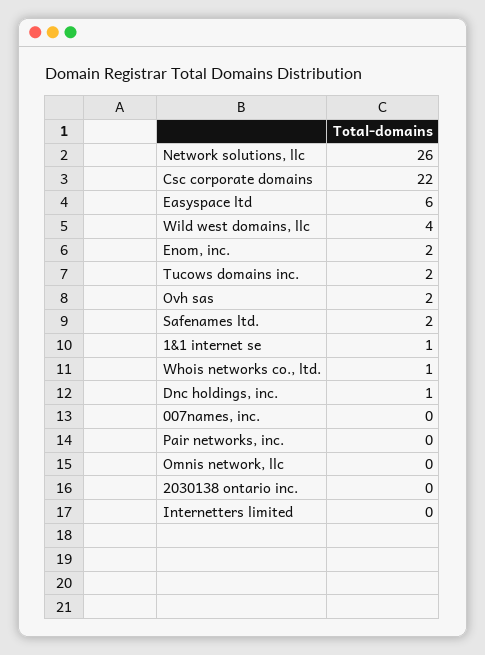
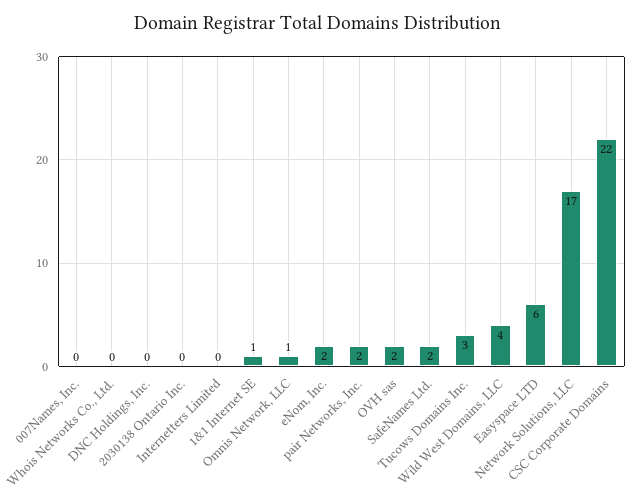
  {
-   "Network solutions, llc": 26,
+   "Network solutions, llc": 17,
    "Csc corporate domains": 22,
    "Easyspace ltd": 6,
    "Wild west domains, llc": 4,
    "Enom, inc.": 2,
-   "Tucows domains inc.": 2,
+   "Tucows domains inc.": 3,
    "Ovh sas": 2,
    "Safenames ltd.": 2,
    "1&1 internet se": 1,
-   "Whois networks co., ltd.": 1,
+   "Whois networks co., ltd.": 0,
-   "Dnc holdings, inc.": 1,
+   "Dnc holdings, inc.": 0,
    "007names, inc.": 0,
-   "Pair networks, inc.": 0,
+   "Pair networks, inc.": 2,
-   "Omnis network, llc": 0,
+   "Omnis network, llc": 1,
    "2030138 ontario inc.": 0,
    "Internetters limited": 0
  }

